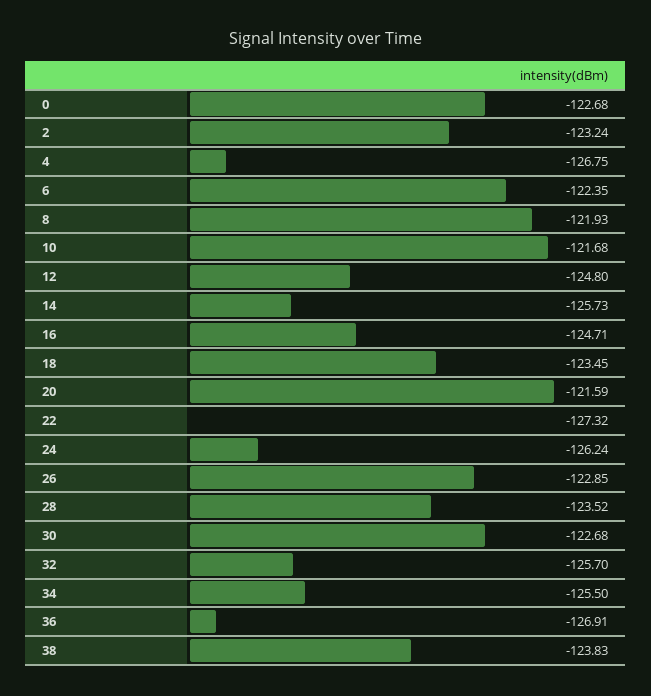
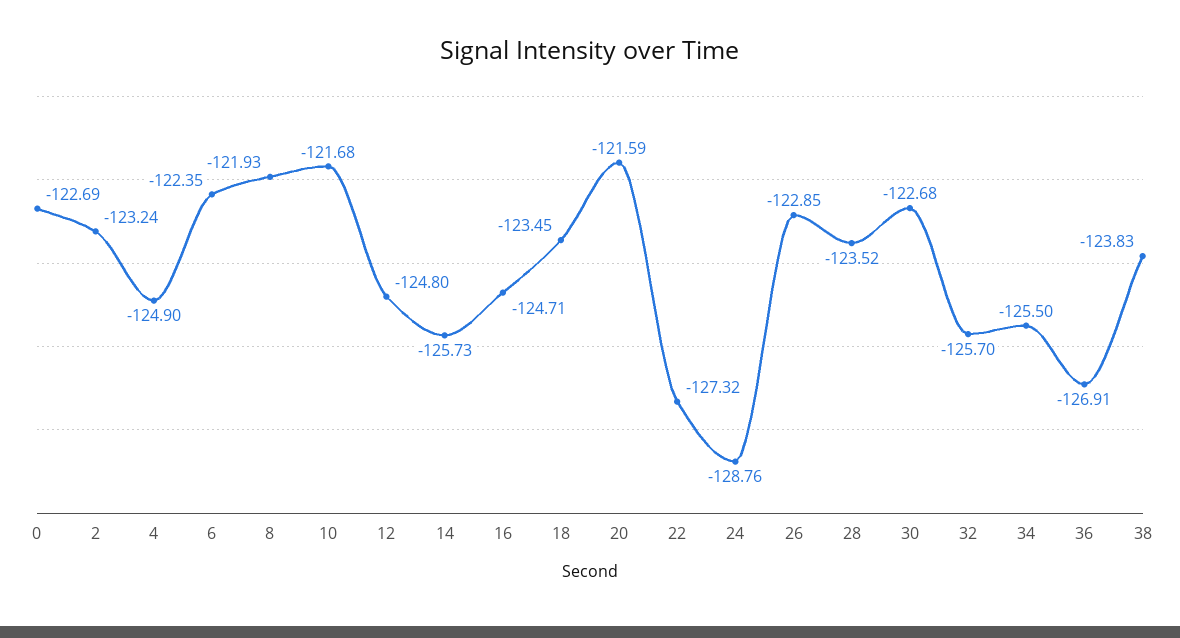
  {
-   "0": -122.68,
+   "0": -122.69,
    "2": -123.24,
-   "4": -126.75,
+   "4": -124.9,
    "6": -122.35,
    "8": -121.93,
    "10": -121.68,
    "12": -124.8,
    "14": -125.73,
    "16": -124.71,
    "18": -123.45,
    "20": -121.59,
    "22": -127.32,
-   "24": -126.24,
+   "24": -128.76,
    "26": -122.85,
    "28": -123.52,
    "30": -122.68,
    "32": -125.7,
    "34": -125.5,
    "36": -126.91,
    "38": -123.83
  }

